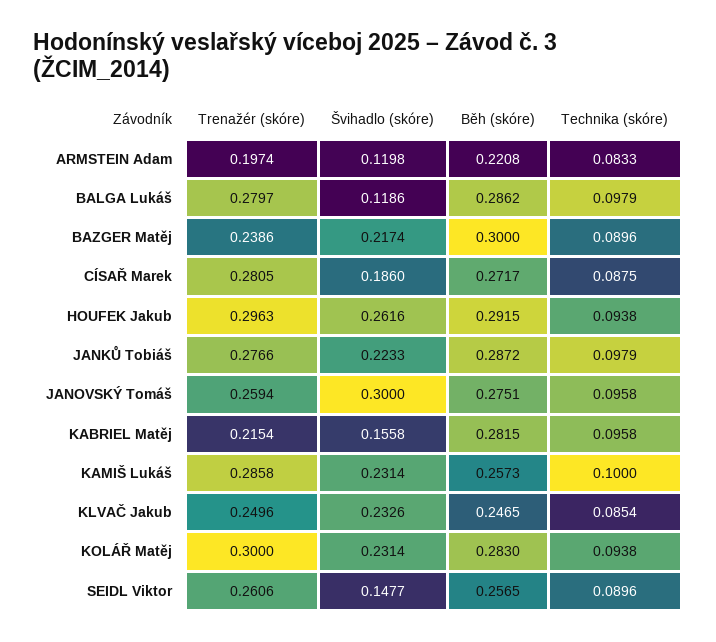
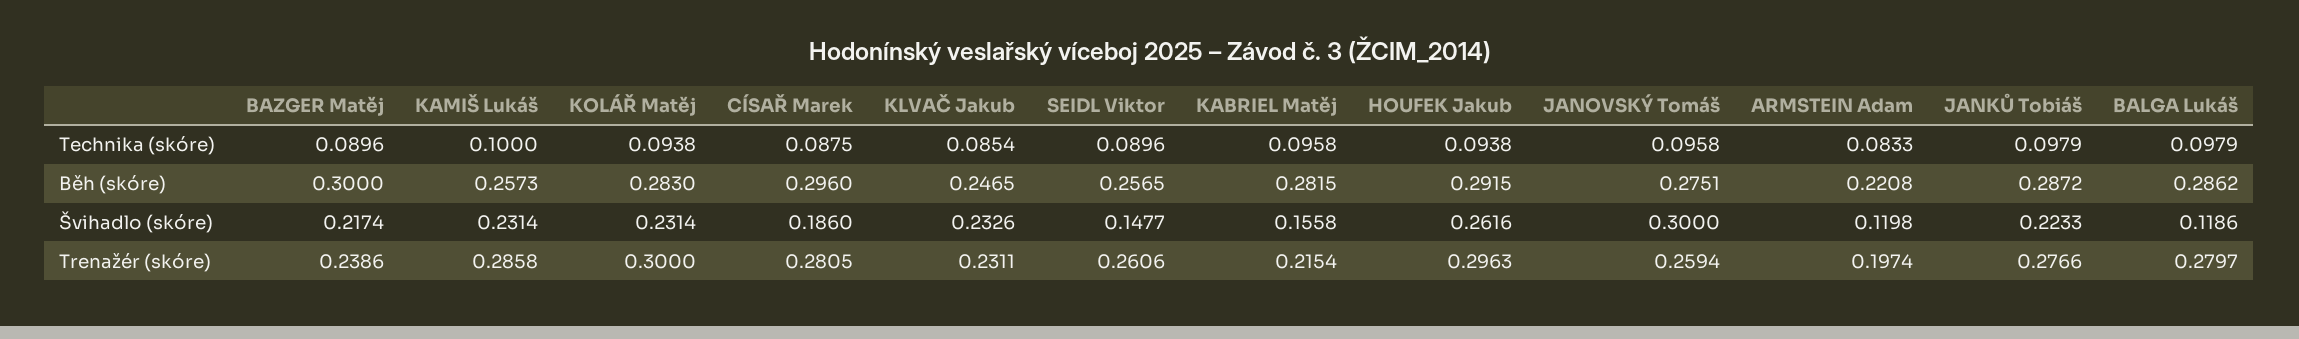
  {
    "Trenažér (skóre)": {
      "ARMSTEIN Adam": 0.1974,
      "BALGA Lukáš": 0.2797,
      "BAZGER Matěj": 0.2386,
      "CÍSAŘ Marek": 0.2805,
      "HOUFEK Jakub": 0.2963,
      "JANKŮ Tobiáš": 0.2766,
      "JANOVSKÝ Tomáš": 0.2594,
      "KABRIEL Matěj": 0.2154,
      "KAMIŠ Lukáš": 0.2858,
-     "KLVAČ Jakub": 0.2496,
+     "KLVAČ Jakub": 0.2311,
      "KOLÁŘ Matěj": 0.3,
      "SEIDL Viktor": 0.2606
    },
    "Švihadlo (skóre)": {
      "ARMSTEIN Adam": 0.1198,
      "BALGA Lukáš": 0.1186,
      "BAZGER Matěj": 0.2174,
      "CÍSAŘ Marek": 0.186,
      "HOUFEK Jakub": 0.2616,
      "JANKŮ Tobiáš": 0.2233,
      "JANOVSKÝ Tomáš": 0.3,
      "KABRIEL Matěj": 0.1558,
      "KAMIŠ Lukáš": 0.2314,
      "KLVAČ Jakub": 0.2326,
      "KOLÁŘ Matěj": 0.2314,
      "SEIDL Viktor": 0.1477
    },
    "Běh (skóre)": {
      "ARMSTEIN Adam": 0.2208,
      "BALGA Lukáš": 0.2862,
      "BAZGER Matěj": 0.3,
-     "CÍSAŘ Marek": 0.2717,
+     "CÍSAŘ Marek": 0.296,
      "HOUFEK Jakub": 0.2915,
      "JANKŮ Tobiáš": 0.2872,
      "JANOVSKÝ Tomáš": 0.2751,
      "KABRIEL Matěj": 0.2815,
      "KAMIŠ Lukáš": 0.2573,
      "KLVAČ Jakub": 0.2465,
      "KOLÁŘ Matěj": 0.283,
      "SEIDL Viktor": 0.2565
    },
    "Technika (skóre)": {
      "ARMSTEIN Adam": 0.0833,
      "BALGA Lukáš": 0.0979,
      "BAZGER Matěj": 0.0896,
      "CÍSAŘ Marek": 0.0875,
      "HOUFEK Jakub": 0.0938,
      "JANKŮ Tobiáš": 0.0979,
      "JANOVSKÝ Tomáš": 0.0958,
      "KABRIEL Matěj": 0.0958,
      "KAMIŠ Lukáš": 0.1,
      "KLVAČ Jakub": 0.0854,
      "KOLÁŘ Matěj": 0.0938,
      "SEIDL Viktor": 0.0896
    }
  }

